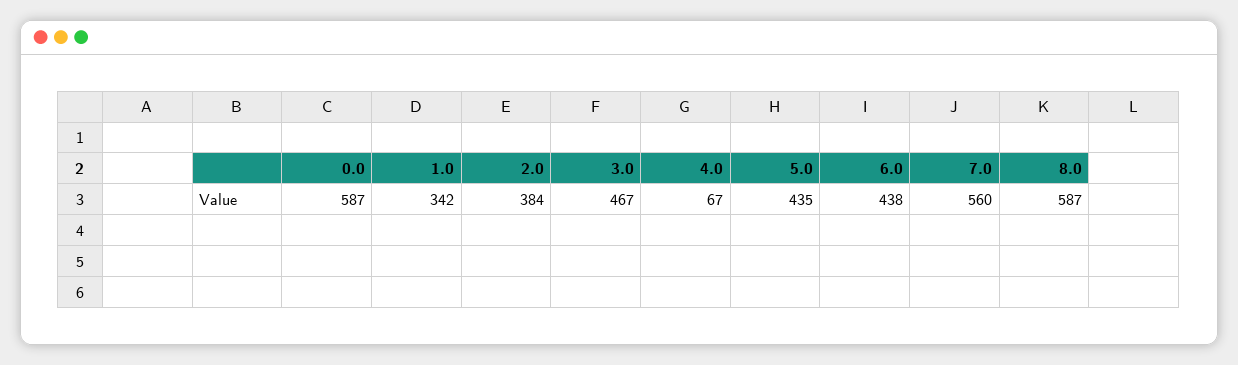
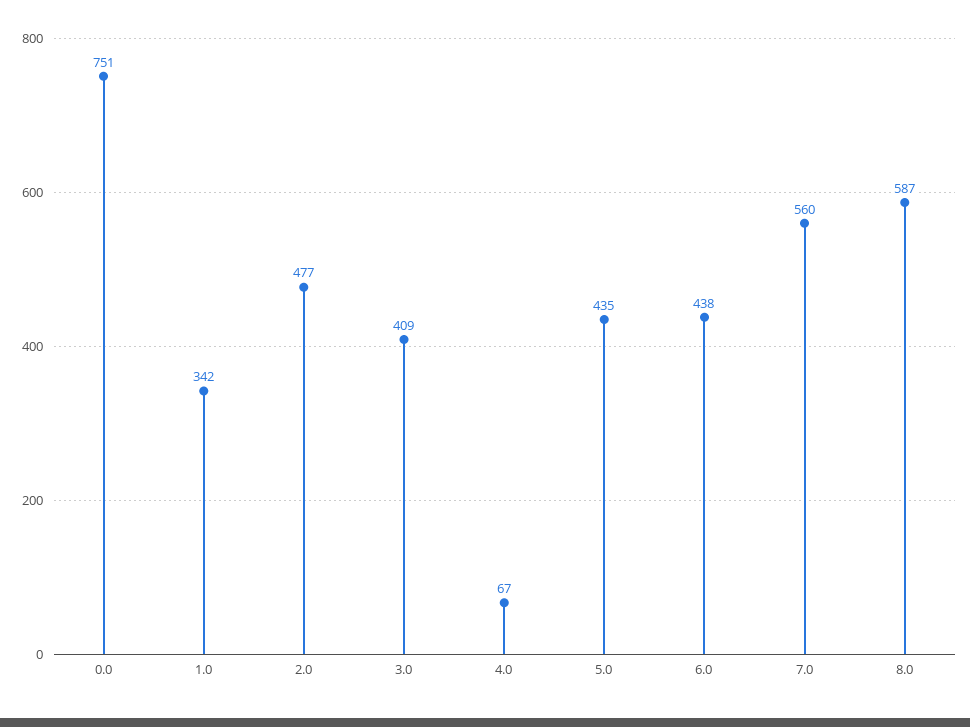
  {
-   "0.0": 587,
+   "0.0": 751,
    "1.0": 342,
-   "2.0": 384,
+   "2.0": 477,
-   "3.0": 467,
+   "3.0": 409,
    "4.0": 67,
    "5.0": 435,
    "6.0": 438,
    "7.0": 560,
    "8.0": 587
  }

